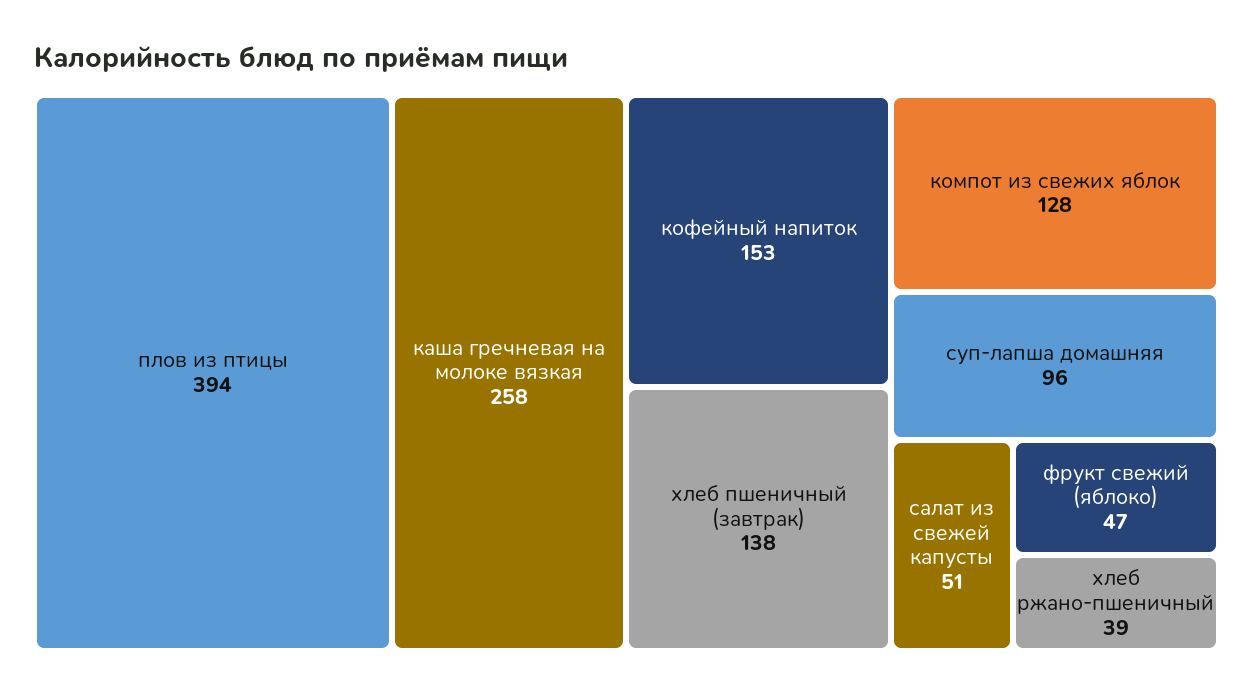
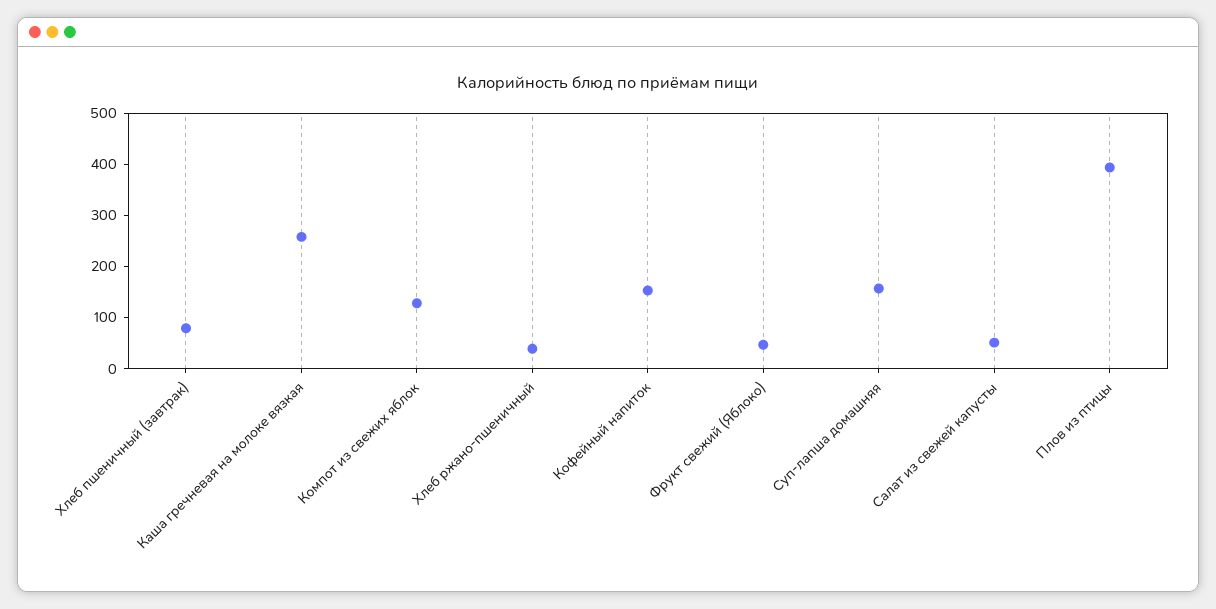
  {
    "плов из птицы": 394,
    "каша гречневая на молоке вязкая": 258,
    "кофейный напиток": 153,
-   "хлеб пшеничный (завтрак)": 138,
+   "хлеб пшеничный (завтрак)": 80,
    "компот из свежих яблок": 128,
-   "суп-лапша домашняя": 96,
+   "суп-лапша домашняя": 160,
    "салат из свежей капусты": 51,
    "фрукт свежий (яблоко)": 47,
    "хлеб ржано-пшеничный": 39
  }

